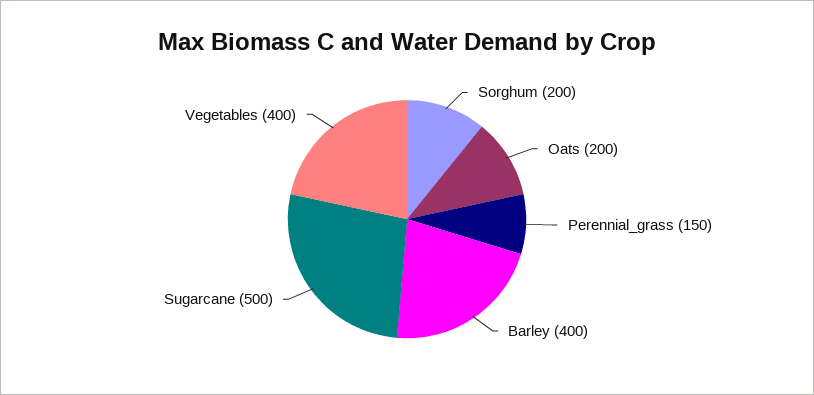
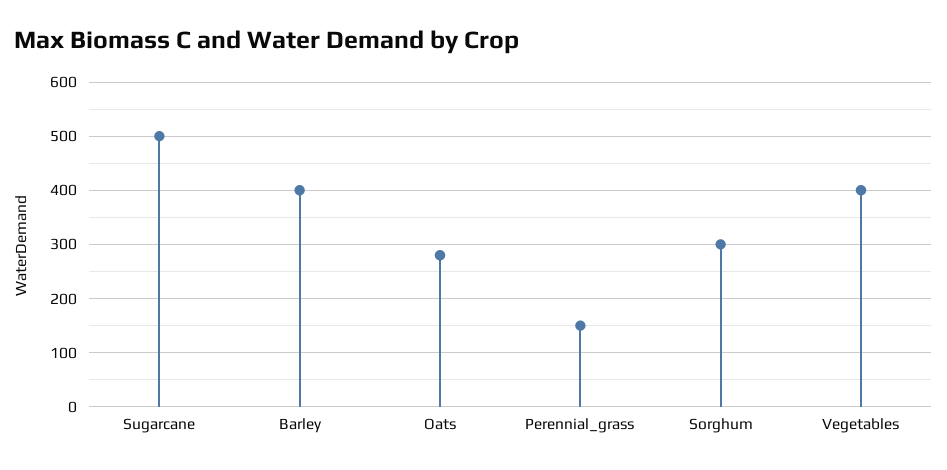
  {
-   "Sorghum": 200,
+   "Sorghum": 300,
-   "Oats": 200,
+   "Oats": 280,
    "Perennial_grass": 150,
    "Barley": 400,
    "Sugarcane": 500,
    "Vegetables": 400
  }

